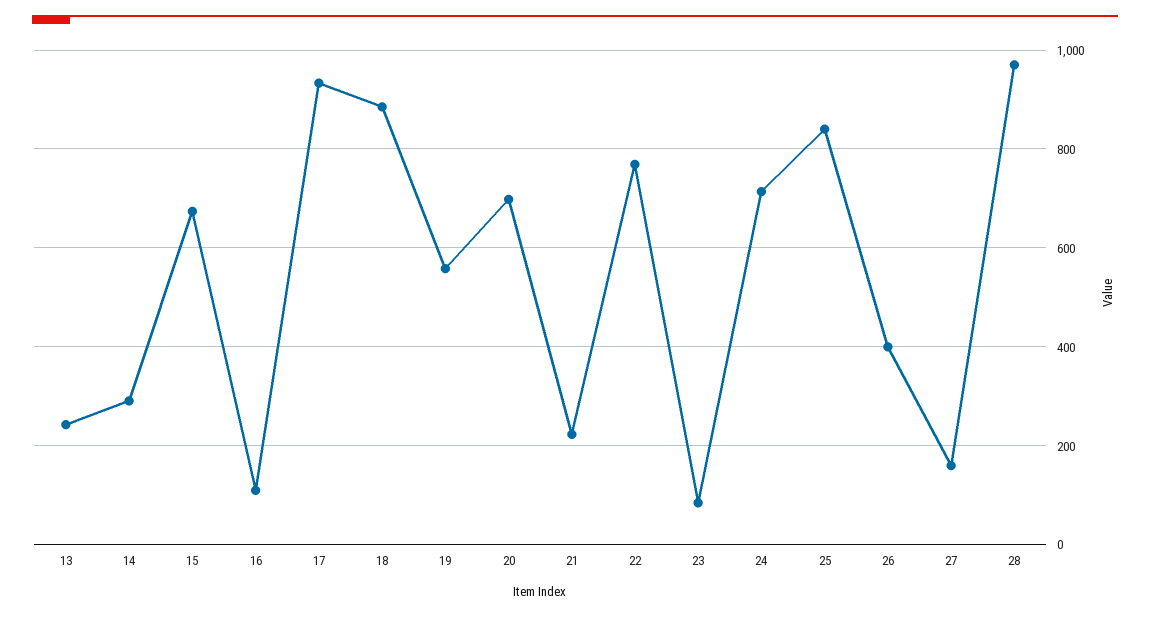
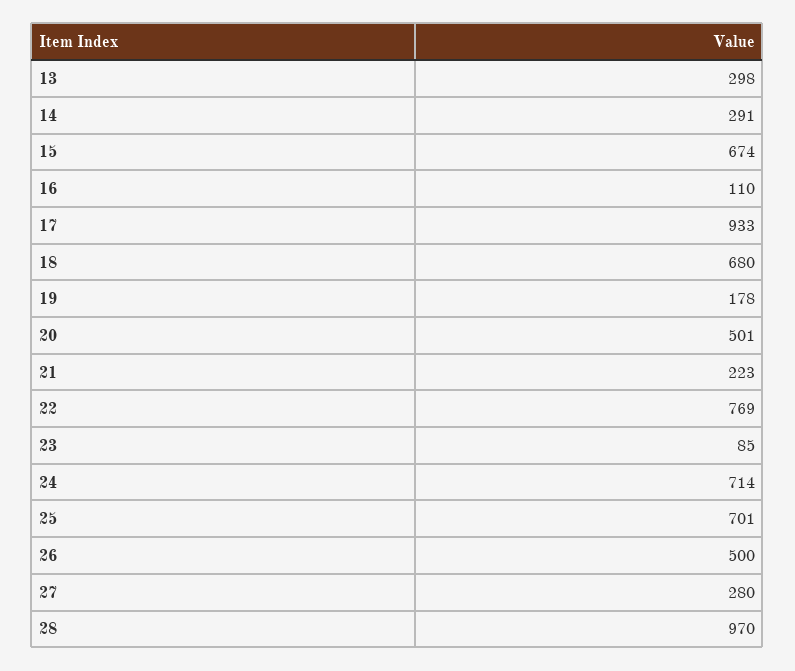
  {
-   "13": 240,
+   "13": 298,
    "14": 291,
    "15": 674,
    "16": 110,
    "17": 933,
-   "18": 880,
+   "18": 680,
-   "19": 560,
+   "19": 178,
-   "20": 700,
+   "20": 501,
    "21": 223,
    "22": 769,
    "23": 85,
    "24": 714,
-   "25": 840,
+   "25": 701,
-   "26": 400,
+   "26": 500,
-   "27": 160,
+   "27": 280,
    "28": 970
  }

